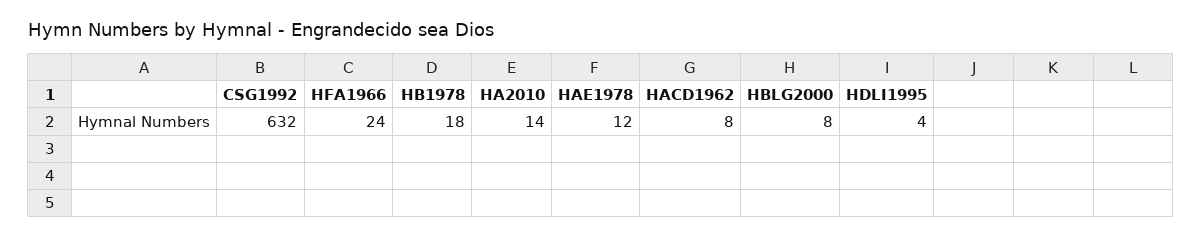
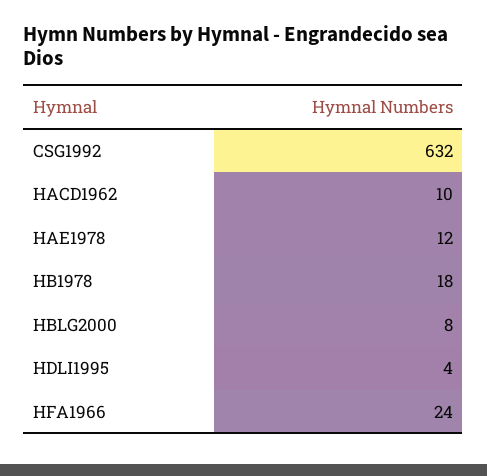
  {
    "CSG1992": 632,
    "HFA1966": 24,
    "HB1978": 18,
-   "HA2010": 14,
    "HAE1978": 12,
-   "HACD1962": 8,
+   "HACD1962": 10,
    "HBLG2000": 8,
    "HDLI1995": 4
  }

